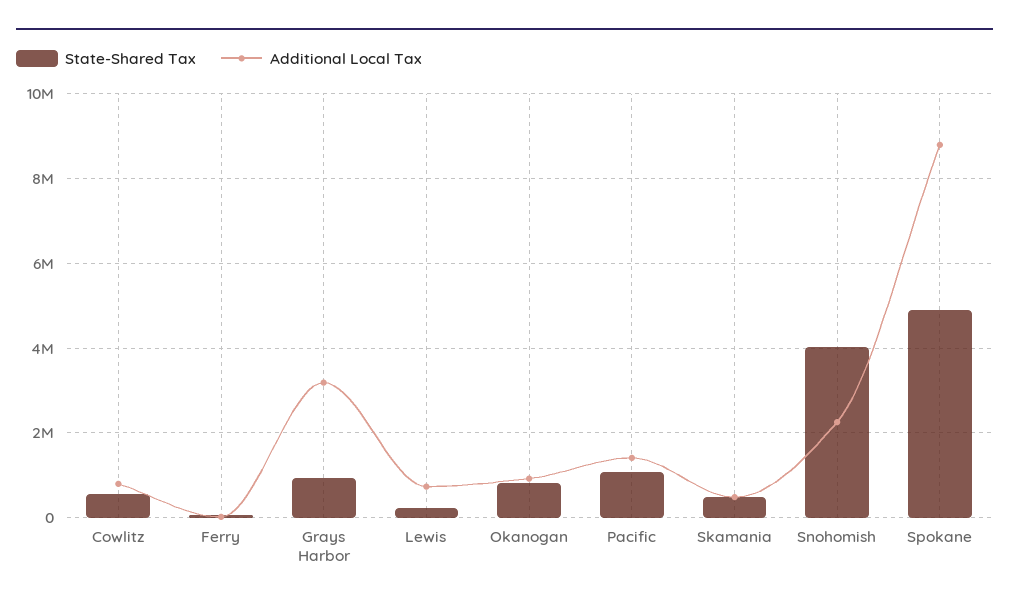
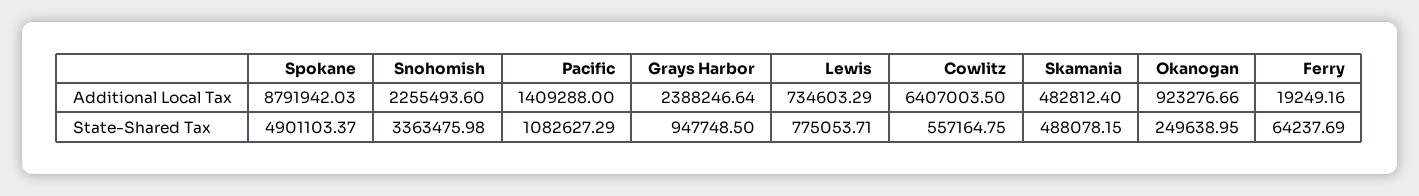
  {
    "State-Shared Tax": {
      "Cowlitz": 557164.75,
      "Ferry": 64237.69,
      "Grays Harbor": 947748.5,
-     "Lewis": 200000,
+     "Lewis": 775053.71,
-     "Okanogan": 800000,
+     "Okanogan": 249638.95,
      "Pacific": 1082627.29,
      "Skamania": 488078.15,
-     "Snohomish": 4000000,
+     "Snohomish": 3363475.98,
      "Spokane": 4901103.37
    },
    "Additional Local Tax": {
-     "Cowlitz": 800000,
+     "Cowlitz": 6407003.5,
      "Ferry": 19249.16,
-     "Grays Harbor": 3200000,
+     "Grays Harbor": 2388246.64,
      "Lewis": 734603.29,
      "Okanogan": 923276.66,
      "Pacific": 1409288,
      "Skamania": 482812.4,
      "Snohomish": 2255493.6,
      "Spokane": 8791942.03
    }
  }

